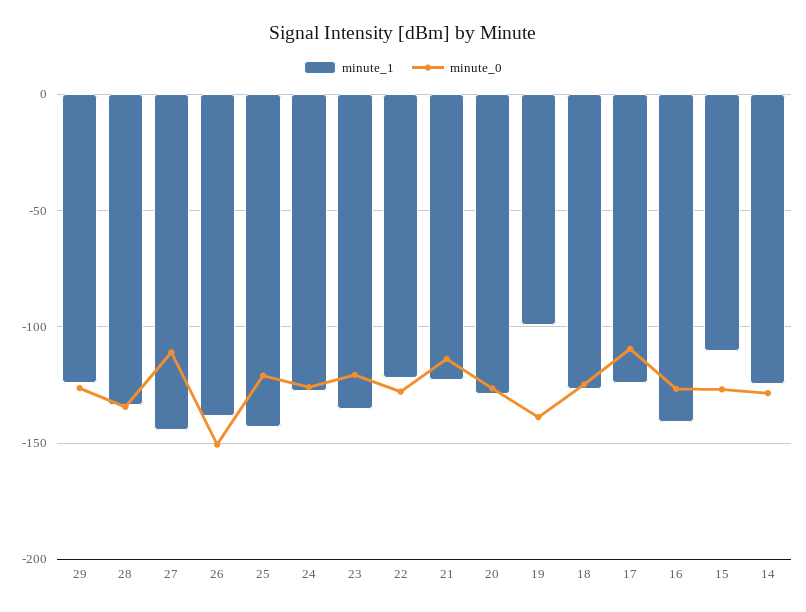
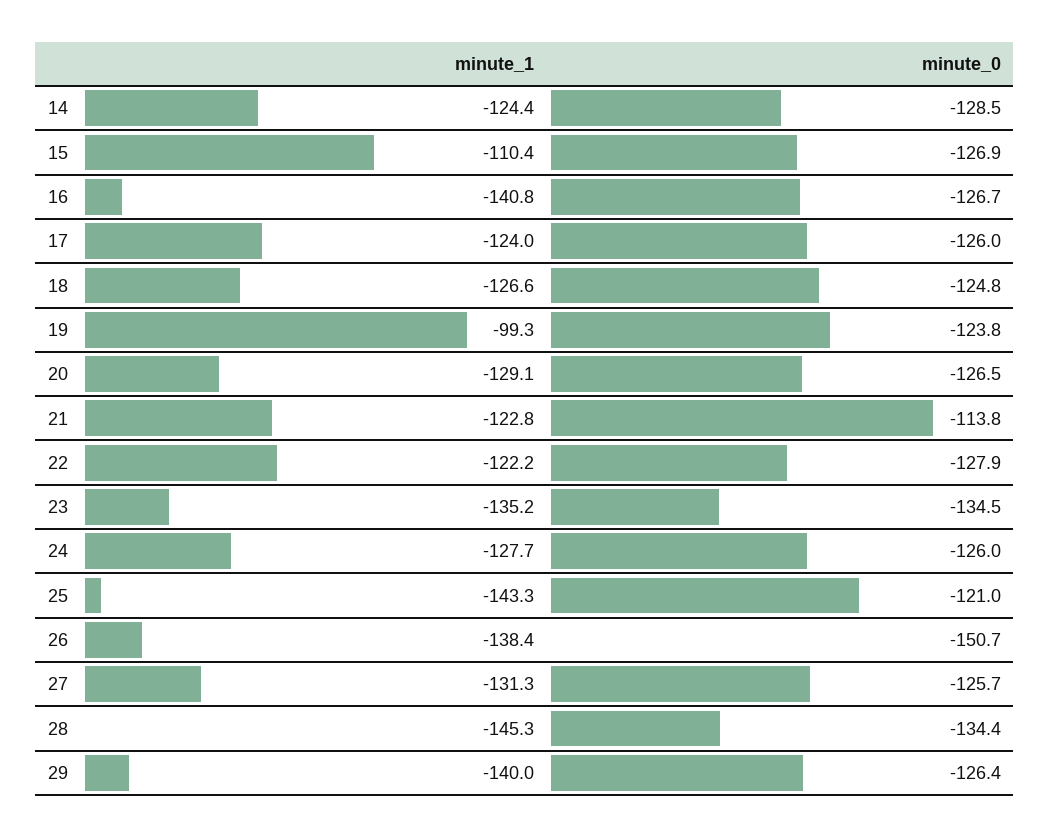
  {
    "minute_1": {
-     "29": -125,
+     "29": -140,
-     "28": -135,
+     "28": -145.3,
-     "27": -145,
+     "27": -131.3,
      "26": -138.4,
      "25": -143.3,
      "24": -127.7,
      "23": -135.2,
      "22": -122.2,
      "21": -122.8,
      "20": -129.1,
      "19": -99.3,
      "18": -126.6,
      "17": -124,
      "16": -140.8,
      "15": -110.4,
      "14": -124.4
    },
    "minute_0": {
      "29": -126.4,
      "28": -134.4,
-     "27": -110,
+     "27": -125.7,
      "26": -150.7,
      "25": -121,
      "24": -126,
-     "23": -120,
+     "23": -134.5,
      "22": -127.9,
      "21": -113.8,
      "20": -126.5,
-     "19": -140,
+     "19": -123.8,
      "18": -124.8,
-     "17": -110,
+     "17": -126,
      "16": -126.7,
      "15": -126.9,
      "14": -128.5
    }
  }

